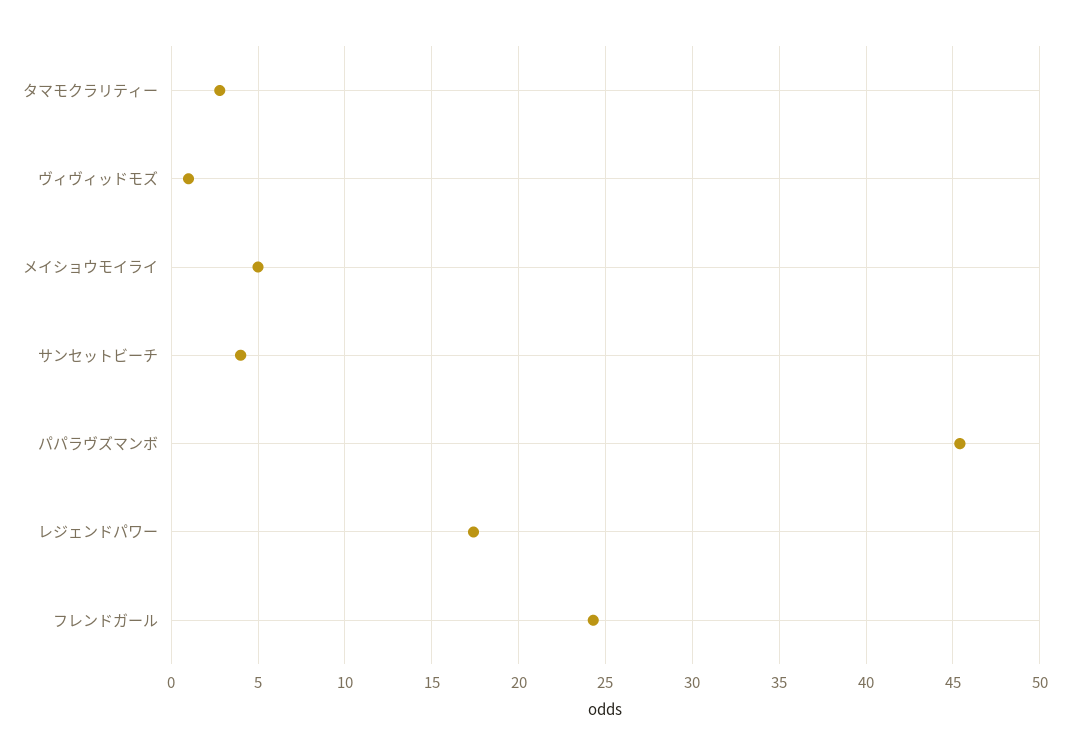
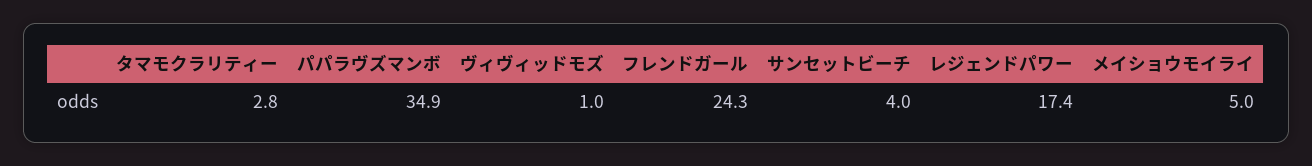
  {
    "タマモクラリティー": 2.8,
    "ヴィヴィッドモズ": 1,
    "メイショウモイライ": 5,
    "サンセットビーチ": 4,
-   "パパラヴズマンボ": 45.5,
+   "パパラヴズマンボ": 34.9,
    "レジェンドパワー": 17.4,
    "フレンドガール": 24.3
  }

